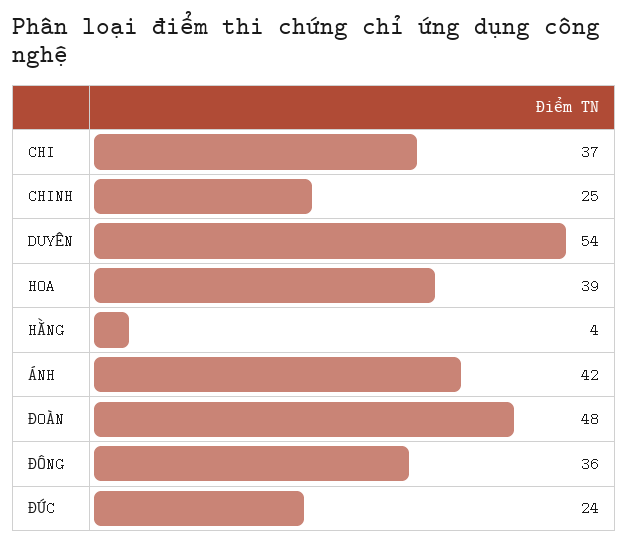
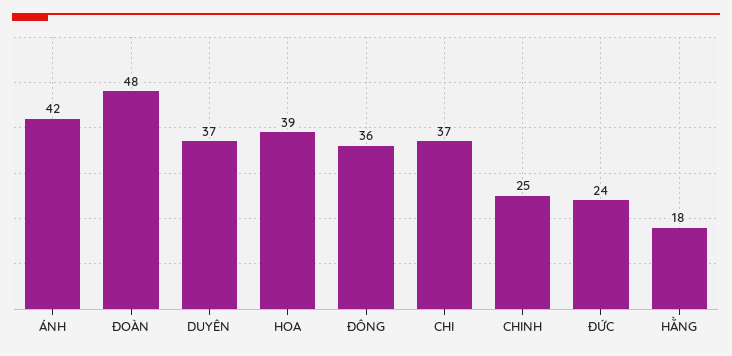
  {
    "CHI": 37,
    "CHINH": 25,
-   "DUYÊN": 54,
+   "DUYÊN": 37,
    "HOA": 39,
-   "HẰNG": 4,
+   "HẰNG": 18,
    "ÁNH": 42,
    "ĐOÀN": 48,
    "ĐÔNG": 36,
    "ĐỨC": 24
  }

